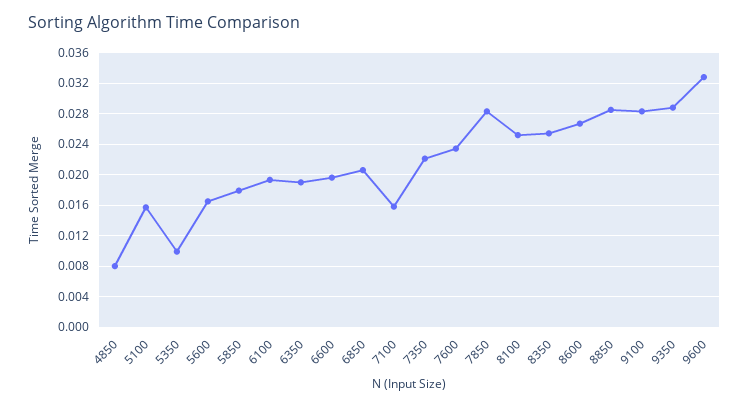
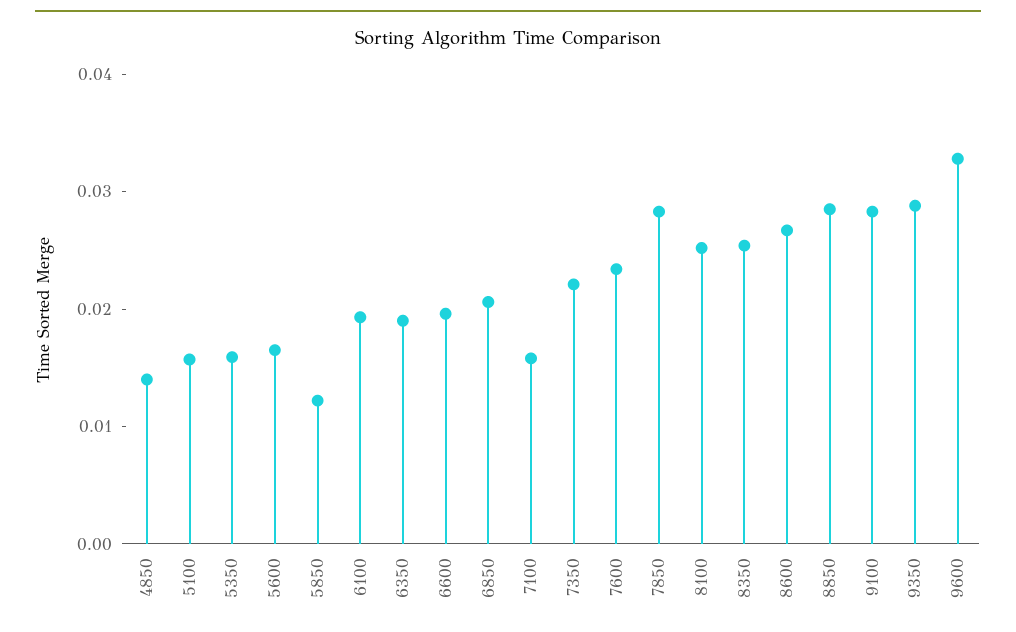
  {
-   "4850": 0.008,
+   "4850": 0.014,
    "5100": 0.016,
-   "5350": 0.01,
+   "5350": 0.016,
    "5600": 0.017,
-   "5850": 0.018,
+   "5850": 0.012,
    "6100": 0.019,
    "6350": 0.019,
    "6600": 0.02,
    "6850": 0.021,
    "7100": 0.016,
    "7350": 0.022,
    "7600": 0.023,
    "7850": 0.028,
    "8100": 0.025,
    "8350": 0.025,
    "8600": 0.027,
    "8850": 0.029,
    "9100": 0.028,
    "9350": 0.029,
    "9600": 0.033
  }

